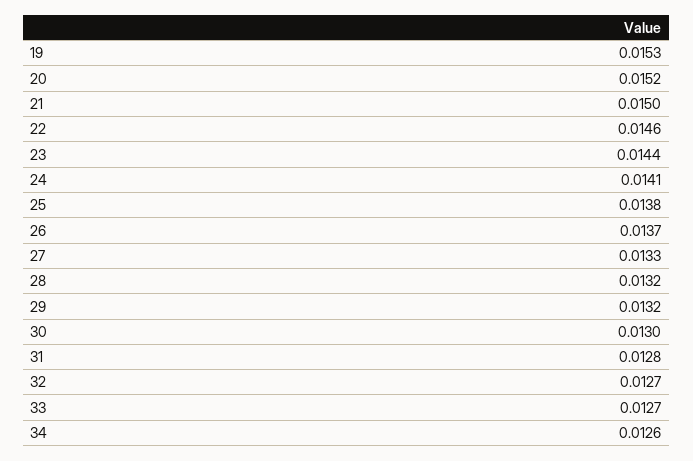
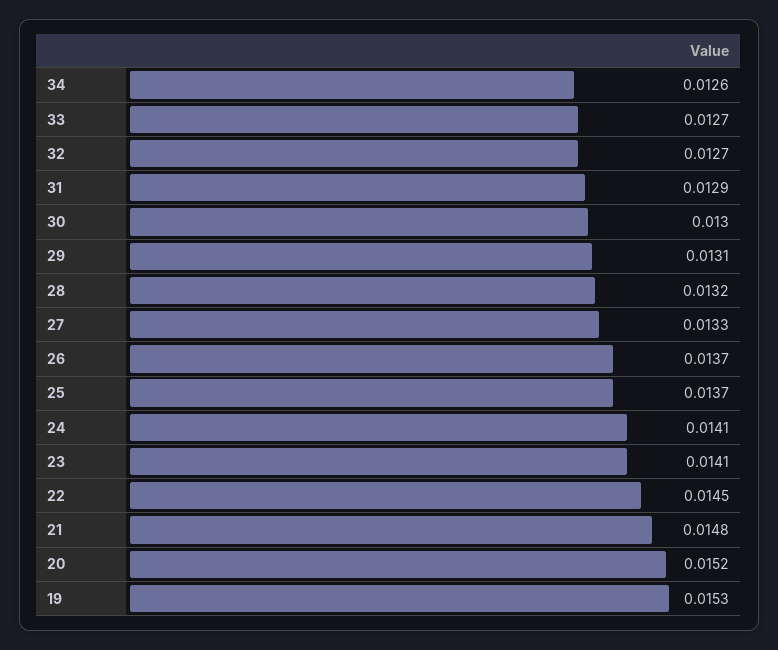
  {
    "19": 0.0153,
    "20": 0.0152,
-   "21": 0.015,
+   "21": 0.0148,
-   "22": 0.0146,
+   "22": 0.0145,
-   "23": 0.0144,
+   "23": 0.0141,
    "24": 0.0141,
-   "25": 0.0138,
+   "25": 0.0137,
    "26": 0.0137,
    "27": 0.0133,
    "28": 0.0132,
-   "29": 0.0132,
+   "29": 0.0131,
    "30": 0.013,
-   "31": 0.0128,
+   "31": 0.0129,
    "32": 0.0127,
    "33": 0.0127,
    "34": 0.0126
  }

